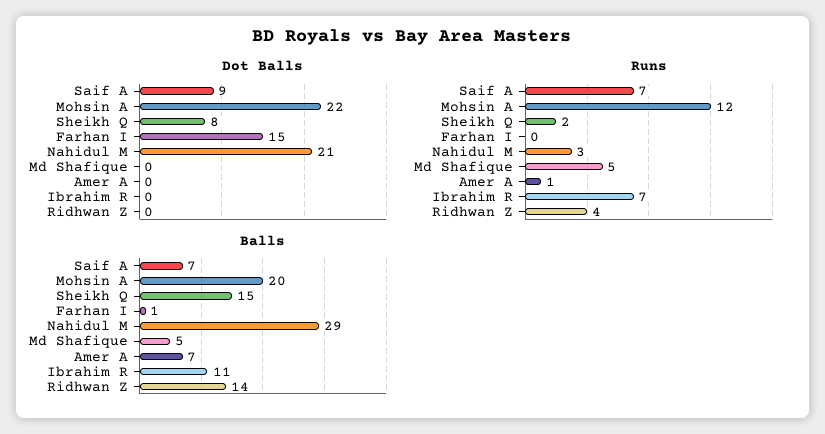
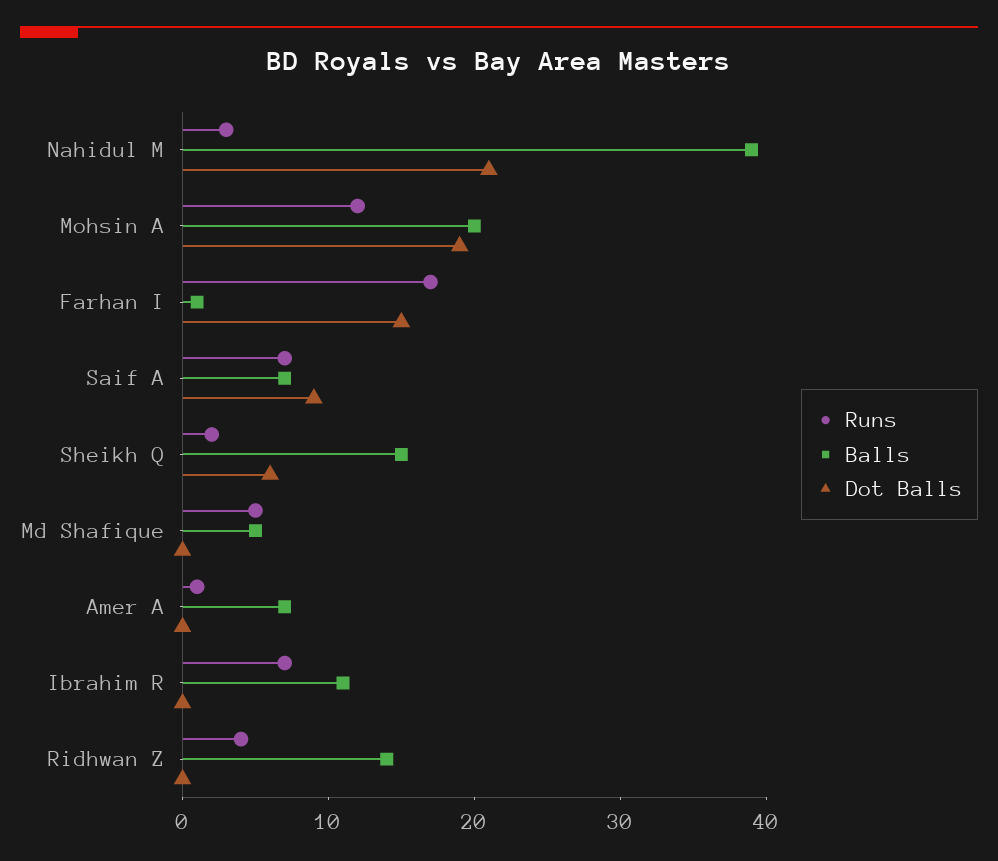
  {
    "Dot Balls": {
      "Saif A": 9,
-     "Mohsin A": 22,
+     "Mohsin A": 19,
-     "Sheikh Q": 8,
+     "Sheikh Q": 6,
      "Farhan I": 15,
      "Nahidul M": 21,
      "Md Shafique": 0,
      "Amer A": 0,
      "Ibrahim R": 0,
      "Ridhwan Z": 0
    },
    "Runs": {
      "Saif A": 7,
      "Mohsin A": 12,
      "Sheikh Q": 2,
-     "Farhan I": 0,
+     "Farhan I": 17,
      "Nahidul M": 3,
      "Md Shafique": 5,
      "Amer A": 1,
      "Ibrahim R": 7,
      "Ridhwan Z": 4
    },
    "Balls": {
      "Saif A": 7,
      "Mohsin A": 20,
      "Sheikh Q": 15,
      "Farhan I": 1,
-     "Nahidul M": 29,
+     "Nahidul M": 39,
      "Md Shafique": 5,
      "Amer A": 7,
      "Ibrahim R": 11,
      "Ridhwan Z": 14
    }
  }

